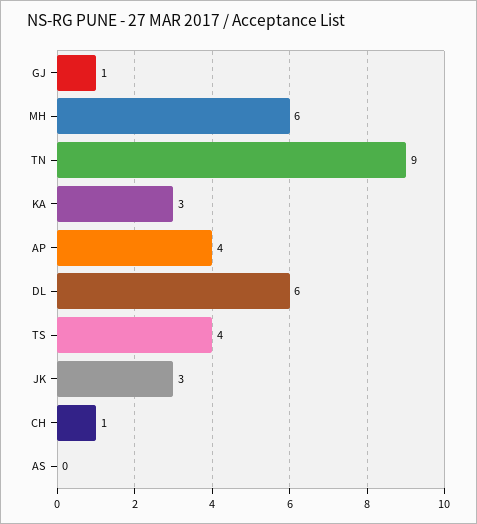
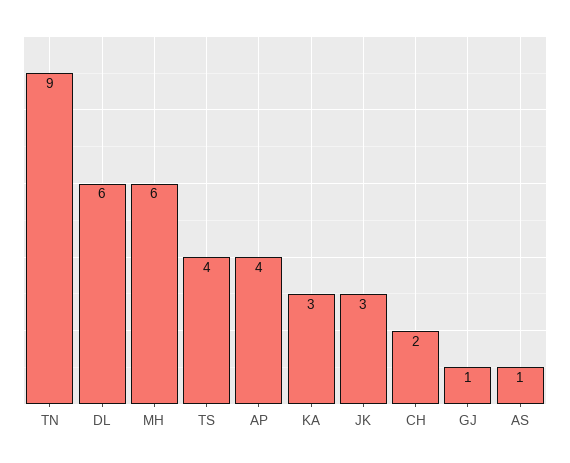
  {
    "GJ": 1,
    "MH": 6,
    "TN": 9,
    "KA": 3,
    "AP": 4,
    "DL": 6,
    "TS": 4,
    "JK": 3,
-   "CH": 1,
+   "CH": 2,
-   "AS": 0
+   "AS": 1
  }

